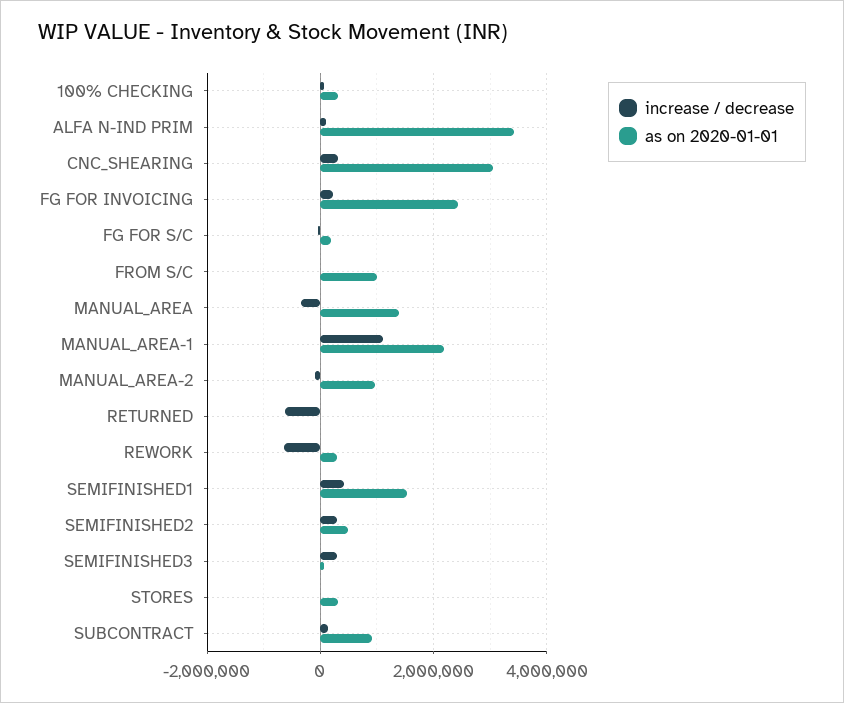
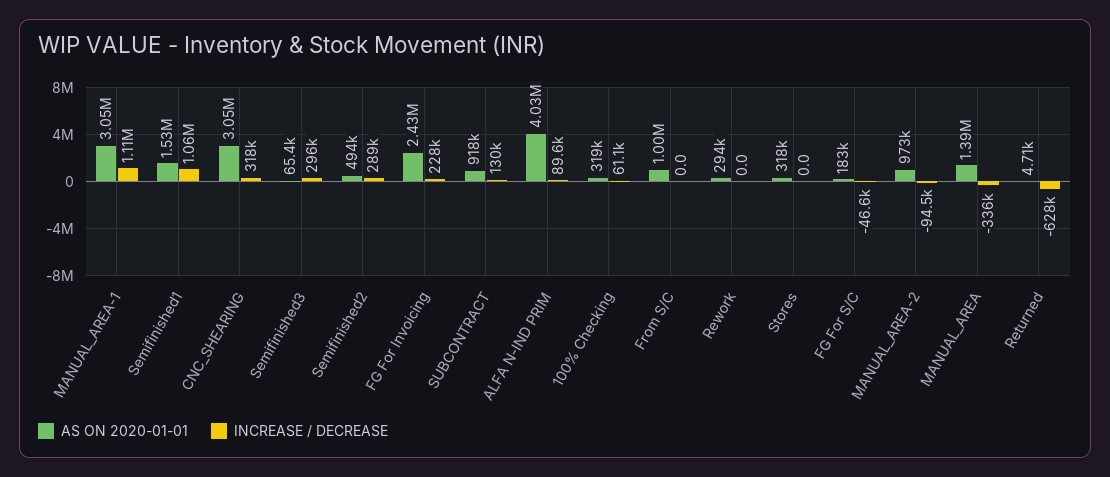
  {
    "increase / decrease": {
      "100% CHECKING": 61100,
      "ALFA N-IND PRIM": 89600,
      "CNC_SHEARING": 318000,
      "FG FOR INVOICING": 228000,
      "FG FOR S/C": -46600,
      "FROM S/C": 0,
      "MANUAL_AREA": -336000,
      "MANUAL_AREA-1": 1110000,
      "MANUAL_AREA-2": -94500,
      "RETURNED": -628000,
-     "REWORK": -600000,
+     "REWORK": 0,
-     "SEMIFINISHED1": 400000,
+     "SEMIFINISHED1": 1060000,
      "SEMIFINISHED2": 289000,
      "SEMIFINISHED3": 296000,
      "STORES": 0,
      "SUBCONTRACT": 130000
    },
    "as on 2020-01-01": {
      "100% CHECKING": 319000,
-     "ALFA N-IND PRIM": 3400000,
+     "ALFA N-IND PRIM": 4030000,
      "CNC_SHEARING": 3050000,
      "FG FOR INVOICING": 2430000,
      "FG FOR S/C": 183000,
      "FROM S/C": 1000000,
      "MANUAL_AREA": 1390000,
-     "MANUAL_AREA-1": 2200000,
+     "MANUAL_AREA-1": 3050000,
      "MANUAL_AREA-2": 973000,
      "RETURNED": 4710,
      "REWORK": 294000,
      "SEMIFINISHED1": 1530000,
      "SEMIFINISHED2": 494000,
      "SEMIFINISHED3": 65400,
      "STORES": 318000,
      "SUBCONTRACT": 918000
    }
  }

